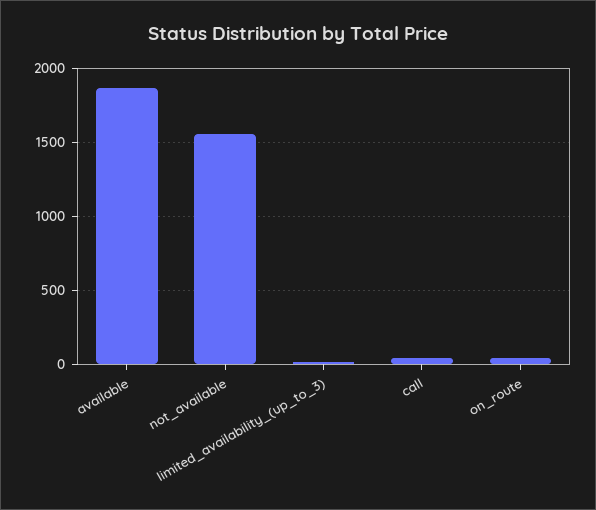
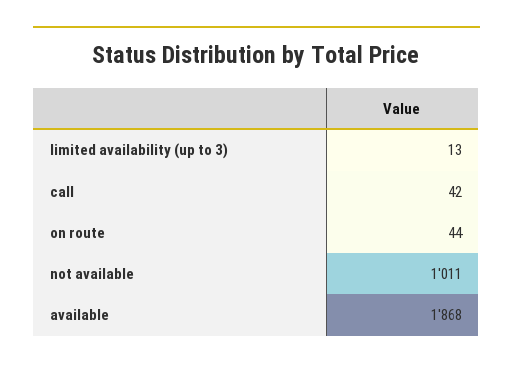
  {
    "available": 1868,
-   "not_available": 1550,
+   "not_available": 1011,
    "limited_availability_(up_to_3)": 13,
    "call": 42,
    "on_route": 44
  }

